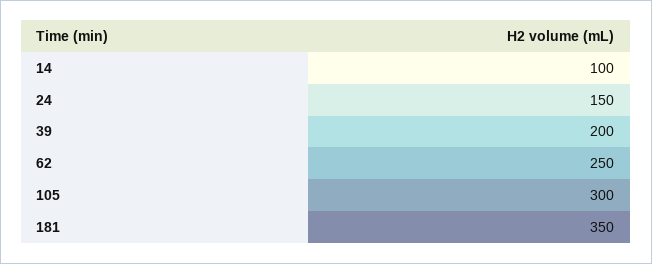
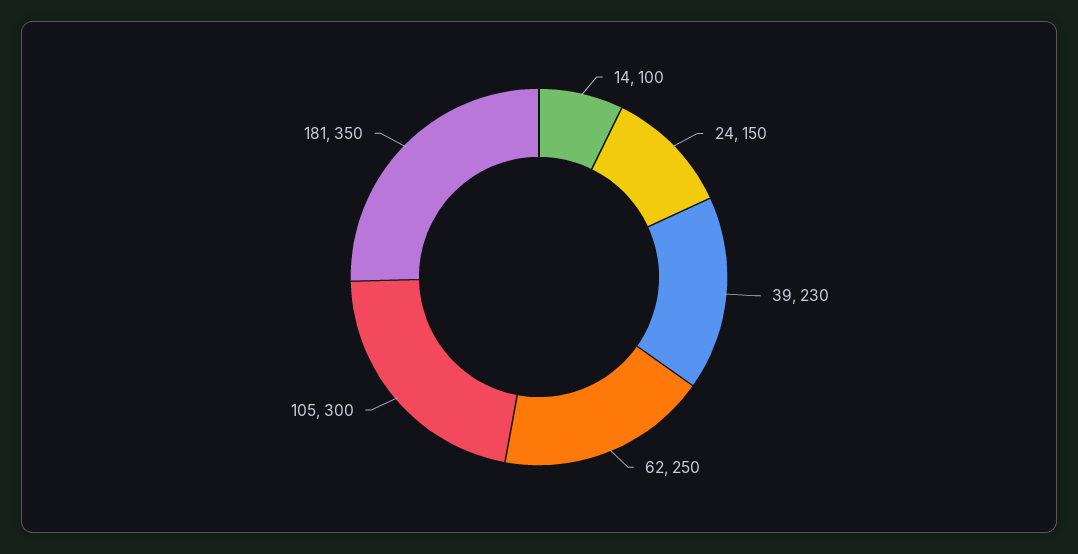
  {
    "14": 100,
    "24": 150,
-   "39": 200,
+   "39": 230,
    "62": 250,
    "105": 300,
    "181": 350
  }

